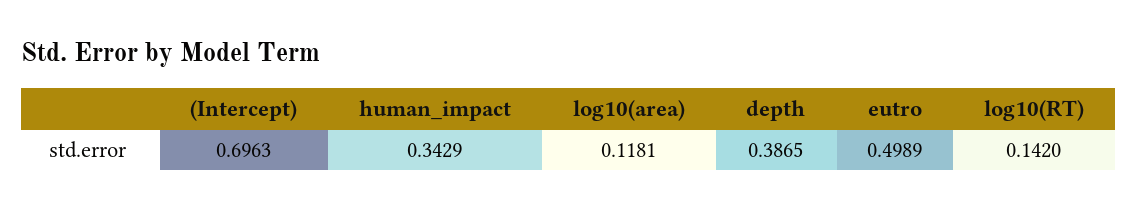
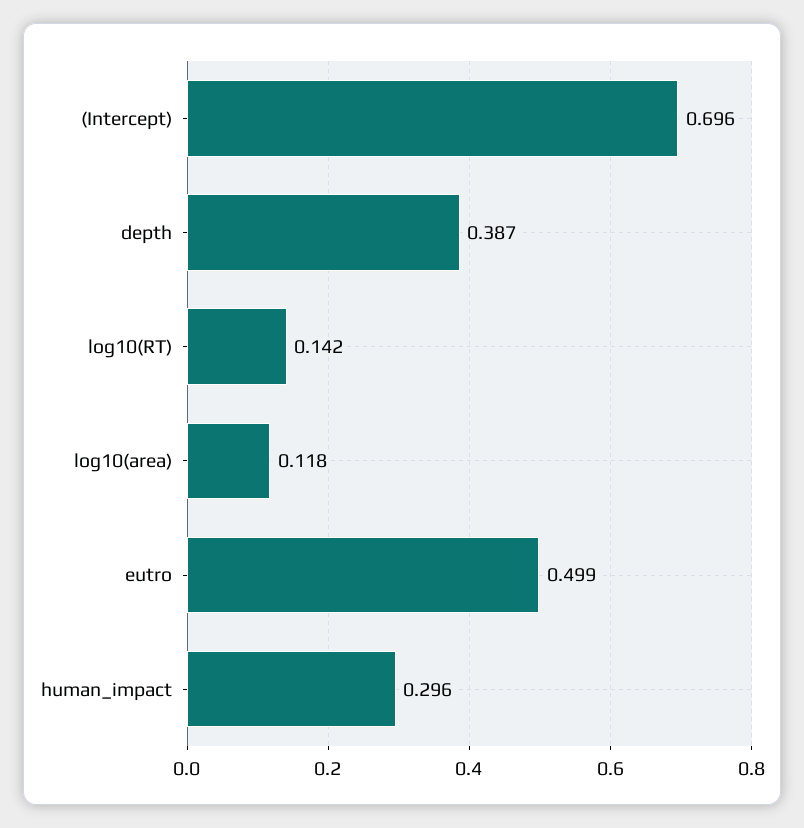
  {
    "(Intercept)": 0.6963,
-   "human_impact": 0.3429,
+   "human_impact": 0.296,
    "log10(area)": 0.1181,
    "depth": 0.3865,
    "eutro": 0.4989,
    "log10(RT)": 0.142
  }

